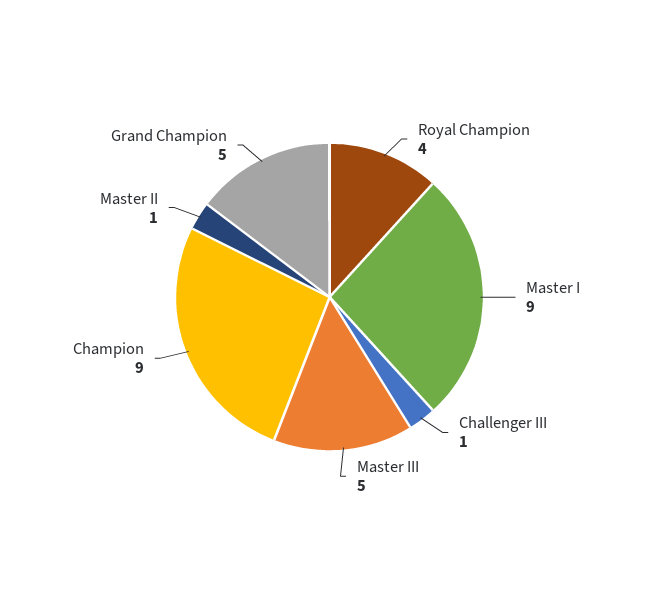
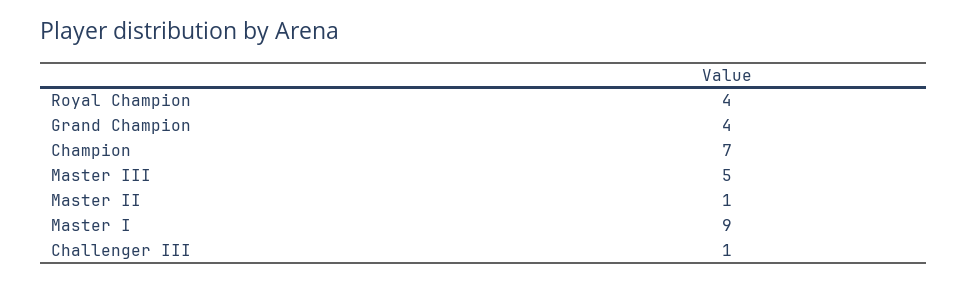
  {
    "Royal Champion": 4,
    "Master I": 9,
    "Challenger III": 1,
    "Master III": 5,
-   "Champion": 9,
+   "Champion": 7,
    "Master II": 1,
-   "Grand Champion": 5
+   "Grand Champion": 4
  }

